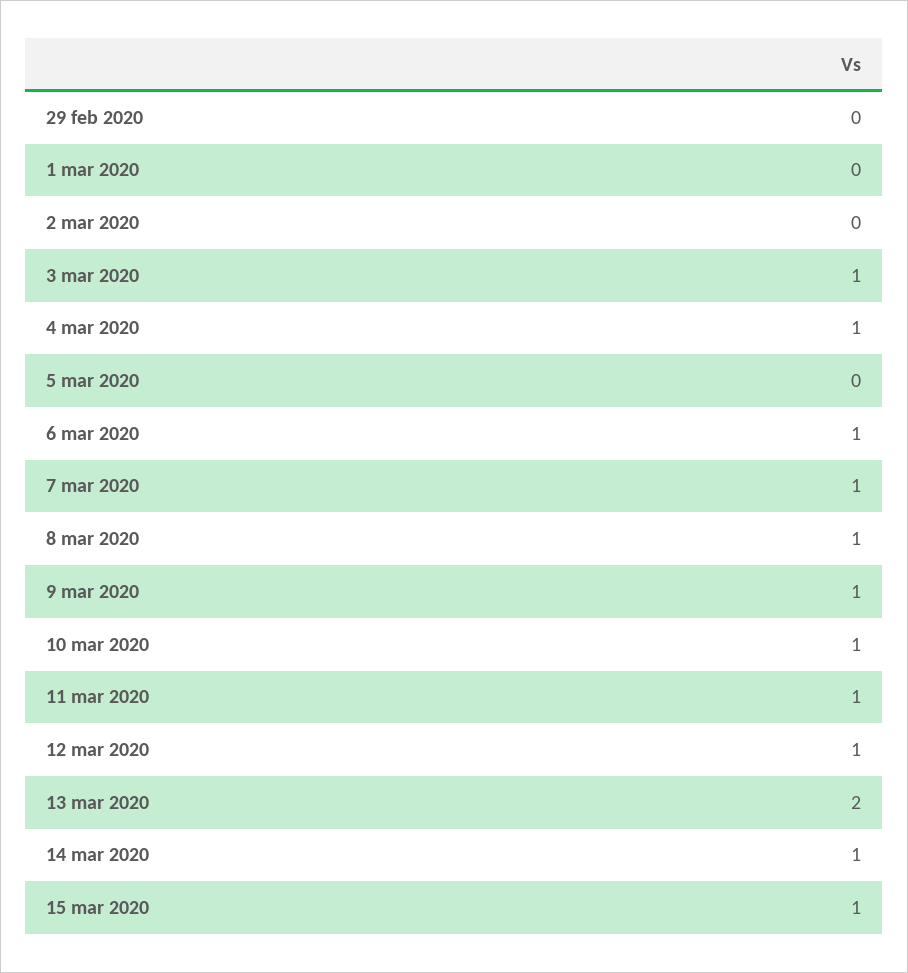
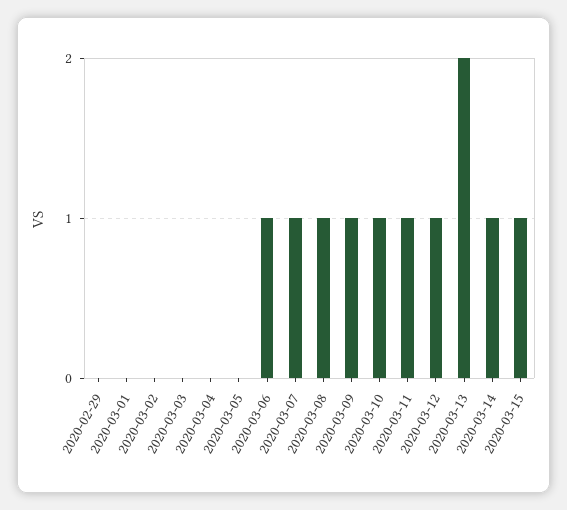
  {
    "29 feb 2020": 0,
    "1 mar 2020": 0,
    "2 mar 2020": 0,
-   "3 mar 2020": 1,
+   "3 mar 2020": 0,
-   "4 mar 2020": 1,
+   "4 mar 2020": 0,
    "5 mar 2020": 0,
    "6 mar 2020": 1,
    "7 mar 2020": 1,
    "8 mar 2020": 1,
    "9 mar 2020": 1,
    "10 mar 2020": 1,
    "11 mar 2020": 1,
    "12 mar 2020": 1,
    "13 mar 2020": 2,
    "14 mar 2020": 1,
    "15 mar 2020": 1
  }

